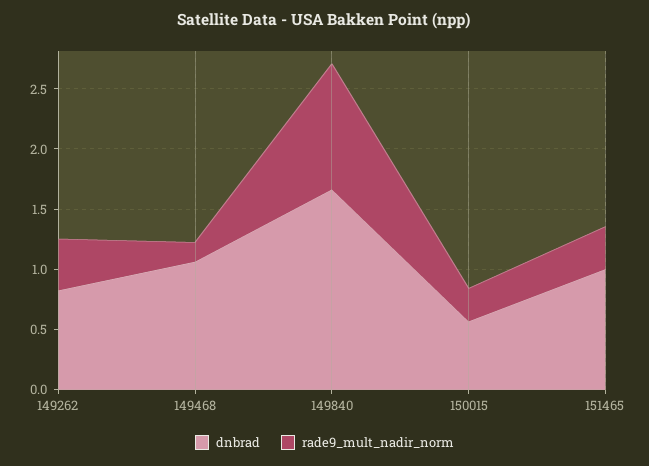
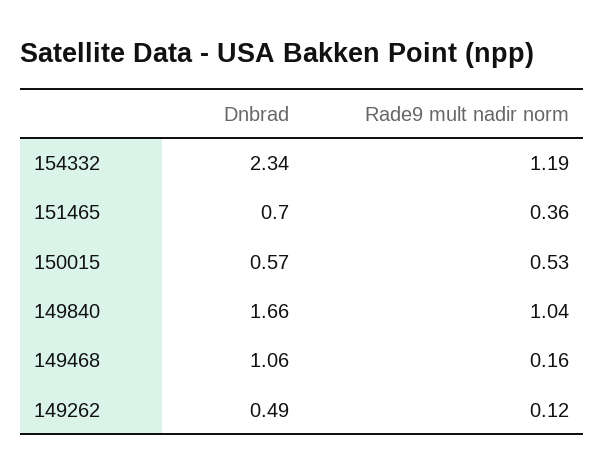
  {
    "dnbrad": {
-     "149262": 0.8,
+     "149262": 0.49,
      "149468": 1.06,
      "149840": 1.66,
      "150015": 0.57,
-     "151465": 1
+     "151465": 0.7,
+     "154332": 2.34
    },
    "rade9_mult_nadir_norm": {
-     "149262": 0.4,
+     "149262": 0.12,
      "149468": 0.16,
      "149840": 1.04,
-     "150015": 0.3,
+     "150015": 0.53,
-     "151465": 0.36
+     "151465": 0.36,
+     "154332": 1.19
    }
  }

